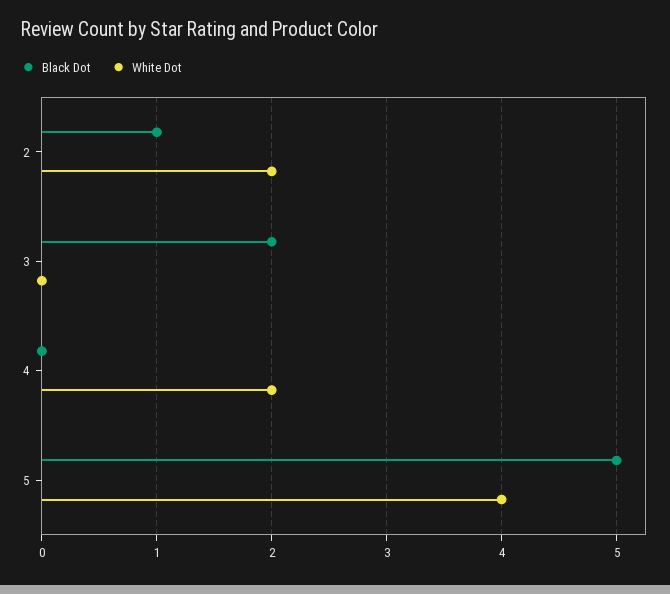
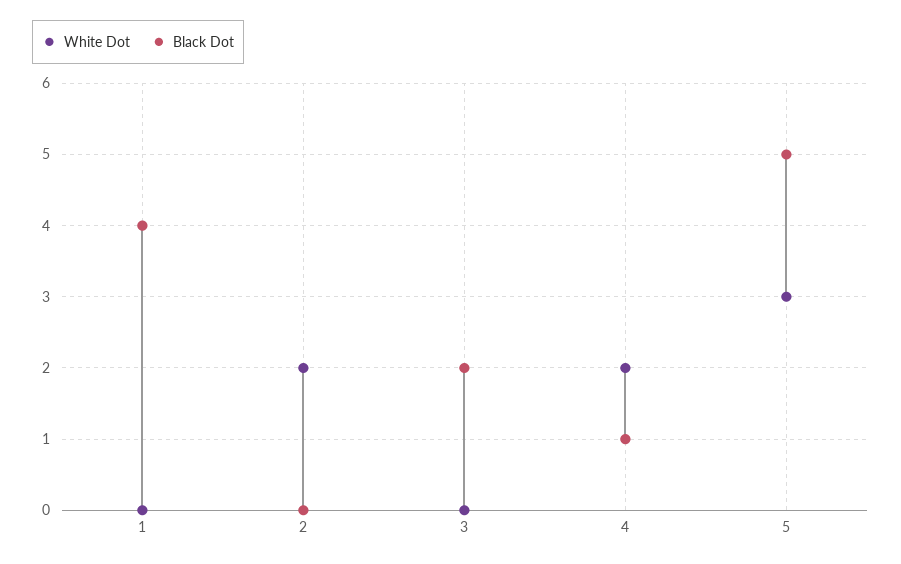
  {
    "Black Dot": {
-     "2": 1,
+     "2": 0,
      "3": 2,
-     "4": 0,
+     "4": 1,
-     "5": 5
+     "5": 5,
+     "1": 4
    },
    "White Dot": {
      "2": 2,
      "3": 0,
      "4": 2,
-     "5": 4
+     "5": 3,
+     "1": 0
    }
  }

